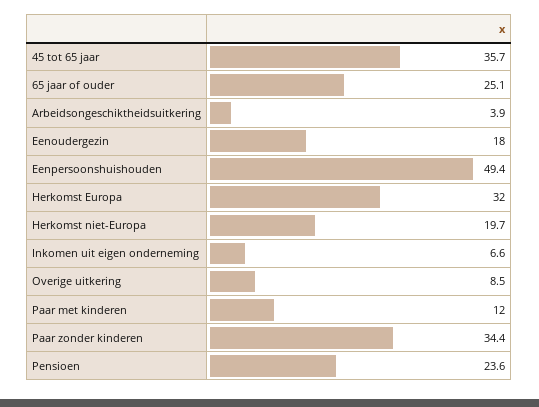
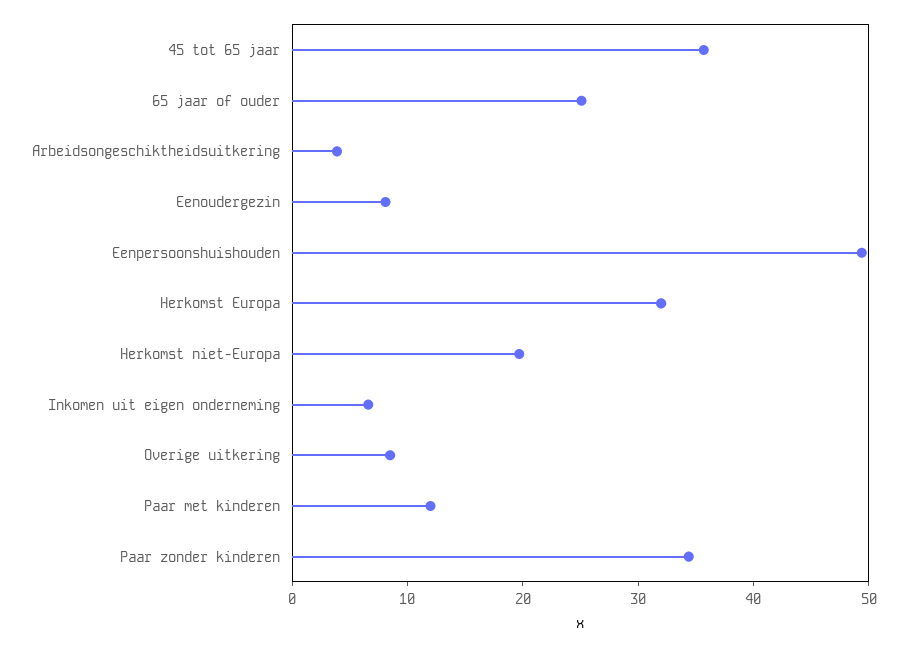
  {
    "45 tot 65 jaar": 35.7,
    "65 jaar of ouder": 25.1,
    "Arbeidsongeschiktheidsuitkering": 3.9,
-   "Eenoudergezin": 18,
+   "Eenoudergezin": 8,
    "Eenpersoonshuishouden": 49.4,
    "Herkomst Europa": 32,
    "Herkomst niet-Europa": 19.7,
    "Inkomen uit eigen onderneming": 6.6,
    "Overige uitkering": 8.5,
    "Paar met kinderen": 12,
-   "Paar zonder kinderen": 34.4,
+   "Paar zonder kinderen": 34.4
-   "Pensioen": 23.6
  }

